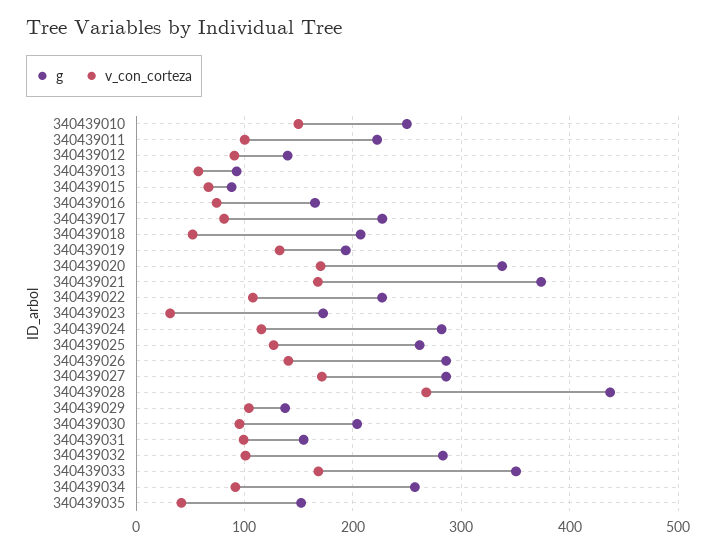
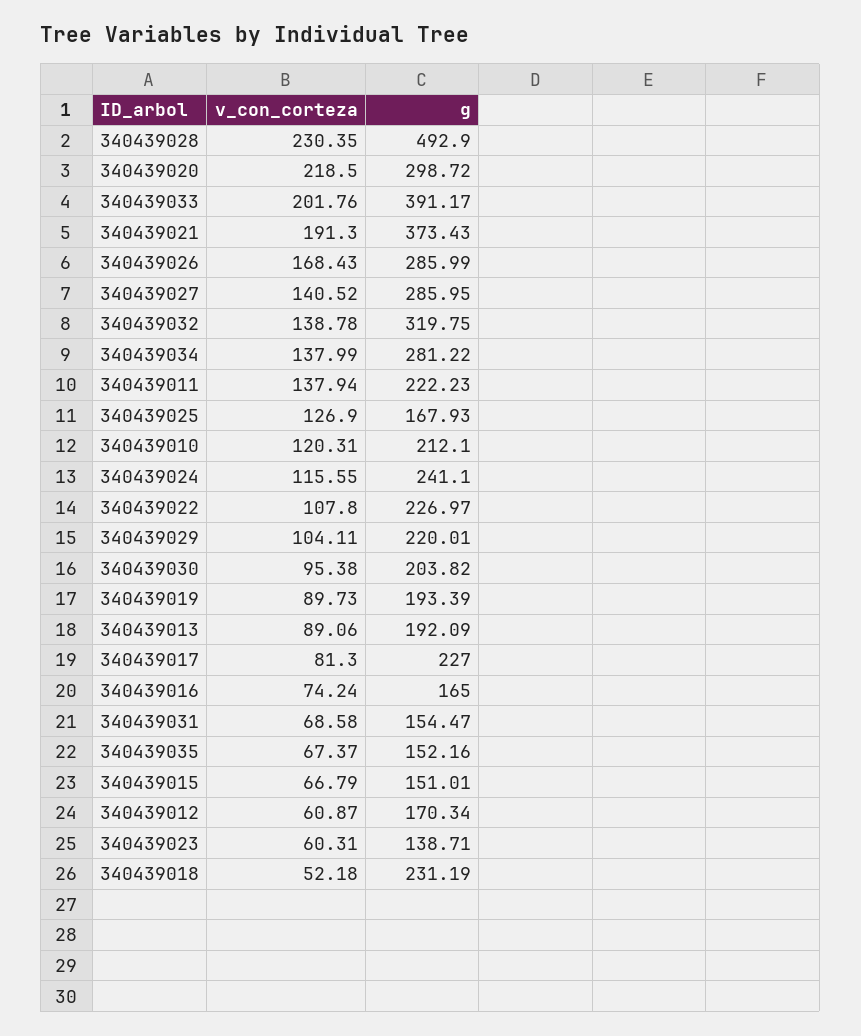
  {
    "g": {
-     "340439010": 250,
+     "340439010": 212.1,
      "340439011": 222.23,
-     "340439012": 140,
+     "340439012": 170.34,
-     "340439013": 90,
+     "340439013": 192.09,
-     "340439015": 90,
+     "340439015": 151.01,
      "340439016": 165,
      "340439017": 227,
-     "340439018": 210,
+     "340439018": 231.19,
      "340439019": 193.39,
-     "340439020": 340,
+     "340439020": 298.72,
      "340439021": 373.43,
      "340439022": 226.97,
-     "340439023": 170,
+     "340439023": 138.71,
-     "340439024": 280,
+     "340439024": 241.1,
-     "340439025": 260,
+     "340439025": 167.93,
      "340439026": 285.99,
      "340439027": 285.95,
-     "340439028": 440,
+     "340439028": 492.9,
-     "340439029": 140,
+     "340439029": 220.01,
      "340439030": 203.82,
      "340439031": 154.47,
-     "340439032": 280,
+     "340439032": 319.75,
-     "340439033": 350,
+     "340439033": 391.17,
-     "340439034": 260,
+     "340439034": 281.22,
      "340439035": 152.16
    },
    "v_con_corteza": {
-     "340439010": 150,
+     "340439010": 120.31,
-     "340439011": 100,
+     "340439011": 137.94,
-     "340439012": 90,
+     "340439012": 60.87,
-     "340439013": 60,
+     "340439013": 89.06,
      "340439015": 66.79,
      "340439016": 74.24,
      "340439017": 81.3,
      "340439018": 52.18,
-     "340439019": 130,
+     "340439019": 89.73,
-     "340439020": 170,
+     "340439020": 218.5,
-     "340439021": 170,
+     "340439021": 191.3,
      "340439022": 107.8,
-     "340439023": 30,
+     "340439023": 60.31,
      "340439024": 115.55,
      "340439025": 126.9,
-     "340439026": 140,
+     "340439026": 168.43,
-     "340439027": 170,
+     "340439027": 140.52,
-     "340439028": 270,
+     "340439028": 230.35,
      "340439029": 104.11,
      "340439030": 95.38,
-     "340439031": 100,
+     "340439031": 68.58,
-     "340439032": 100,
+     "340439032": 138.78,
-     "340439033": 170,
+     "340439033": 201.76,
-     "340439034": 90,
+     "340439034": 137.99,
-     "340439035": 40
+     "340439035": 67.37
    }
  }

